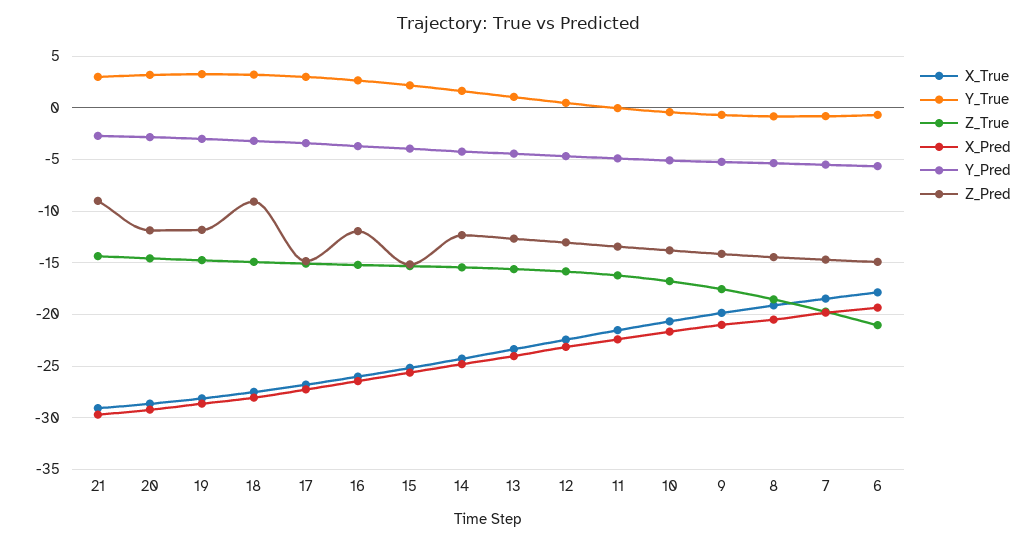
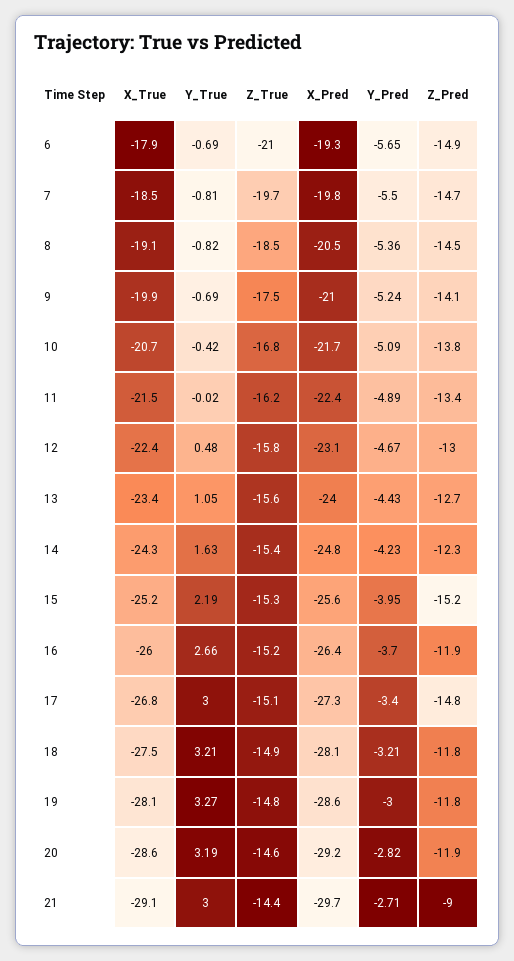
  {
    "X_True": {
      "21": -29.1,
      "20": -28.6,
      "19": -28.1,
      "18": -27.5,
      "17": -26.8,
      "16": -26,
      "15": -25.2,
      "14": -24.3,
      "13": -23.4,
      "12": -22.4,
      "11": -21.5,
      "10": -20.7,
      "9": -19.9,
      "8": -19.1,
      "7": -18.5,
      "6": -17.9
    },
    "Y_True": {
      "21": 3,
      "20": 3.19,
      "19": 3.27,
      "18": 3.21,
      "17": 3,
      "16": 2.66,
      "15": 2.19,
      "14": 1.63,
      "13": 1.05,
      "12": 0.48,
      "11": -0.02,
      "10": -0.42,
      "9": -0.69,
      "8": -0.82,
      "7": -0.81,
      "6": -0.69
    },
    "Z_True": {
      "21": -14.4,
      "20": -14.6,
      "19": -14.8,
      "18": -14.9,
      "17": -15.1,
      "16": -15.2,
      "15": -15.3,
      "14": -15.4,
      "13": -15.6,
      "12": -15.8,
      "11": -16.2,
      "10": -16.8,
      "9": -17.5,
      "8": -18.5,
      "7": -19.7,
      "6": -21
    },
    "X_Pred": {
      "21": -29.7,
      "20": -29.2,
      "19": -28.6,
      "18": -28.1,
      "17": -27.3,
      "16": -26.4,
      "15": -25.6,
      "14": -24.8,
      "13": -24,
      "12": -23.1,
      "11": -22.4,
      "10": -21.7,
      "9": -21,
      "8": -20.5,
      "7": -19.8,
      "6": -19.3
    },
    "Y_Pred": {
      "21": -2.71,
      "20": -2.82,
      "19": -3,
      "18": -3.21,
      "17": -3.4,
      "16": -3.7,
      "15": -3.95,
      "14": -4.23,
      "13": -4.43,
      "12": -4.67,
      "11": -4.89,
      "10": -5.09,
      "9": -5.24,
      "8": -5.36,
      "7": -5.5,
      "6": -5.65
    },
    "Z_Pred": {
      "21": -9,
      "20": -11.9,
      "19": -11.8,
-     "18": -9,
+     "18": -11.8,
      "17": -14.8,
      "16": -11.9,
      "15": -15.2,
      "14": -12.3,
      "13": -12.7,
      "12": -13,
      "11": -13.4,
      "10": -13.8,
      "9": -14.1,
      "8": -14.5,
      "7": -14.7,
      "6": -14.9
    }
  }

